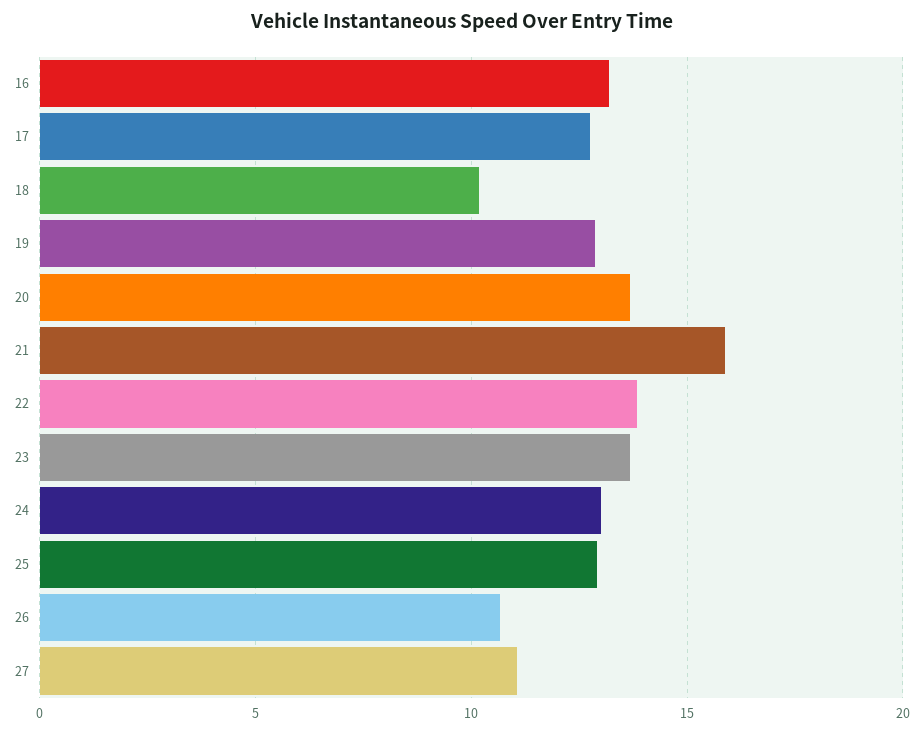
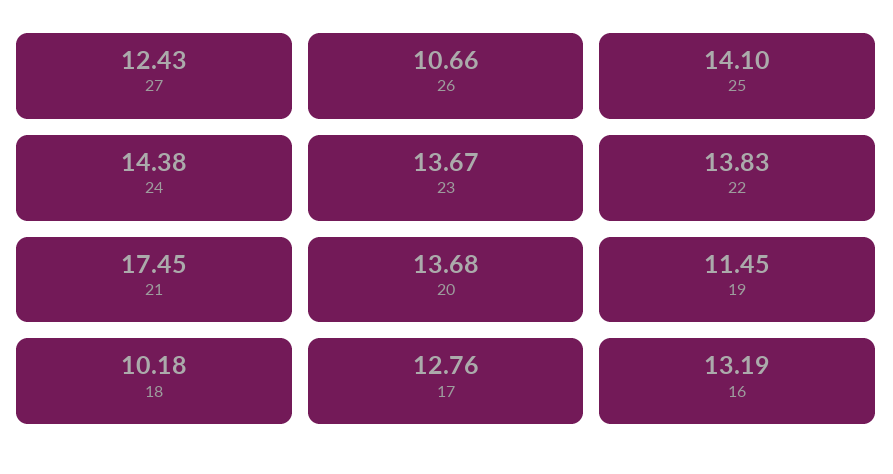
  {
    "16": 13.19,
    "17": 12.76,
    "18": 10.18,
-   "19": 13,
+   "19": 11.45,
    "20": 13.68,
-   "21": 16,
+   "21": 17.45,
    "22": 13.83,
    "23": 13.67,
-   "24": 13,
+   "24": 14.38,
-   "25": 13,
+   "25": 14.1,
    "26": 10.66,
-   "27": 11
+   "27": 12.43
  }

